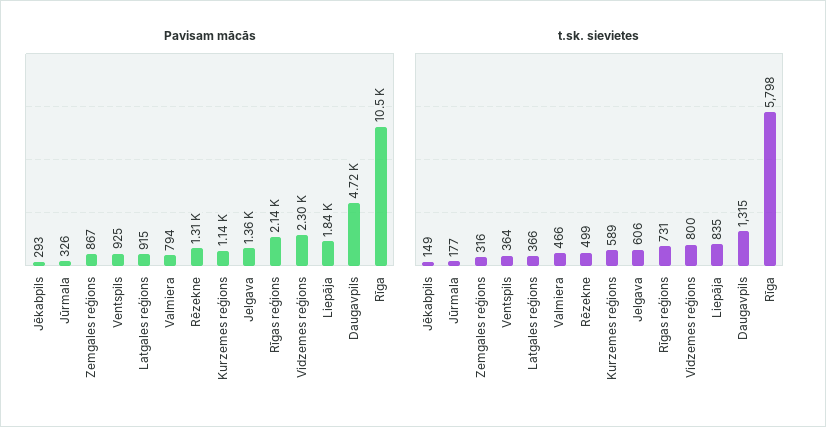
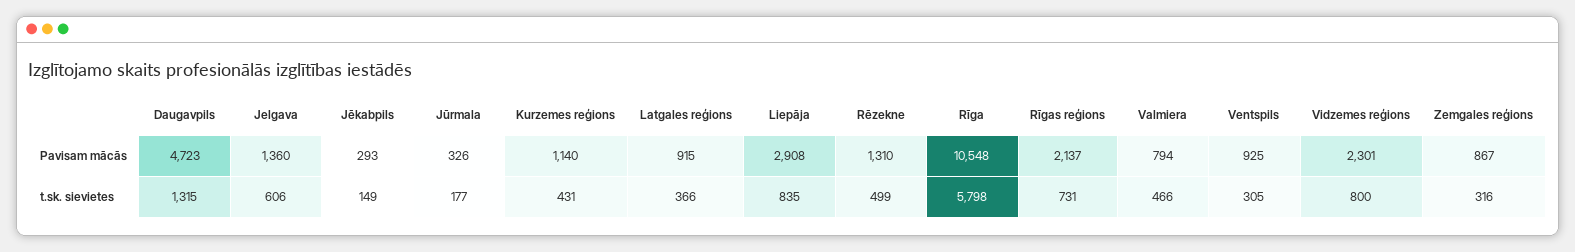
  {
    "Pavisam mācās": {
      "Jēkabpils": 293,
      "Jūrmala": 326,
      "Zemgales reģions": 867,
      "Ventspils": 925,
      "Latgales reģions": 915,
      "Valmiera": 794,
      "Rēzekne": 1310,
      "Kurzemes reģions": 1140,
      "Jelgava": 1360,
      "Rīgas reģions": 2137,
      "Vidzemes reģions": 2301,
-     "Liepāja": 1840,
+     "Liepāja": 2908,
      "Daugavpils": 4723,
      "Rīga": 10548
    },
    "t.sk. sievietes": {
      "Jēkabpils": 149,
      "Jūrmala": 177,
      "Zemgales reģions": 316,
-     "Ventspils": 364,
+     "Ventspils": 305,
      "Latgales reģions": 366,
      "Valmiera": 466,
      "Rēzekne": 499,
-     "Kurzemes reģions": 589,
+     "Kurzemes reģions": 431,
      "Jelgava": 606,
      "Rīgas reģions": 731,
      "Vidzemes reģions": 800,
      "Liepāja": 835,
      "Daugavpils": 1315,
      "Rīga": 5798
    }
  }

